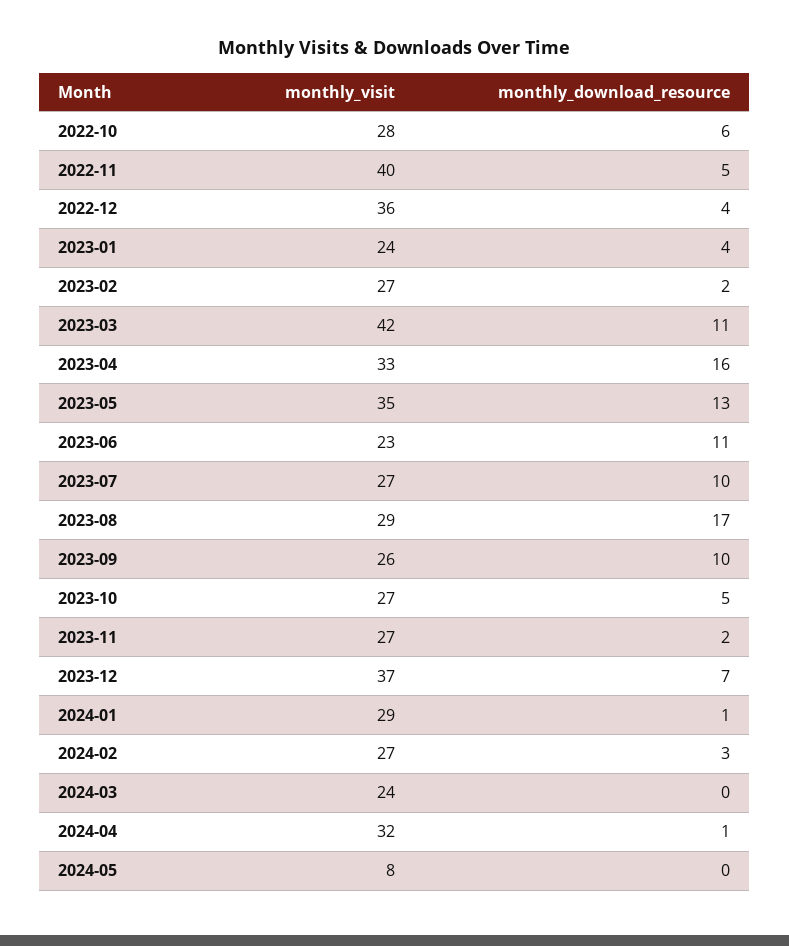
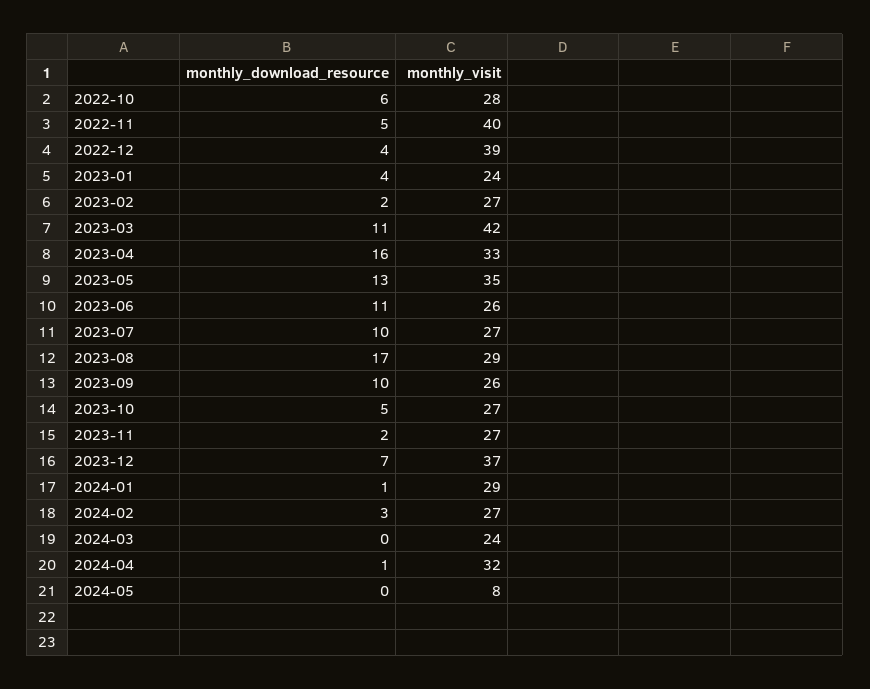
  {
    "monthly_visit": {
      "2022-10": 28,
      "2022-11": 40,
-     "2022-12": 36,
+     "2022-12": 39,
      "2023-01": 24,
      "2023-02": 27,
      "2023-03": 42,
      "2023-04": 33,
      "2023-05": 35,
-     "2023-06": 23,
+     "2023-06": 26,
      "2023-07": 27,
      "2023-08": 29,
      "2023-09": 26,
      "2023-10": 27,
      "2023-11": 27,
      "2023-12": 37,
      "2024-01": 29,
      "2024-02": 27,
      "2024-03": 24,
      "2024-04": 32,
      "2024-05": 8
    },
    "monthly_download_resource": {
      "2022-10": 6,
      "2022-11": 5,
      "2022-12": 4,
      "2023-01": 4,
      "2023-02": 2,
      "2023-03": 11,
      "2023-04": 16,
      "2023-05": 13,
      "2023-06": 11,
      "2023-07": 10,
      "2023-08": 17,
      "2023-09": 10,
      "2023-10": 5,
      "2023-11": 2,
      "2023-12": 7,
      "2024-01": 1,
      "2024-02": 3,
      "2024-03": 0,
      "2024-04": 1,
      "2024-05": 0
    }
  }

